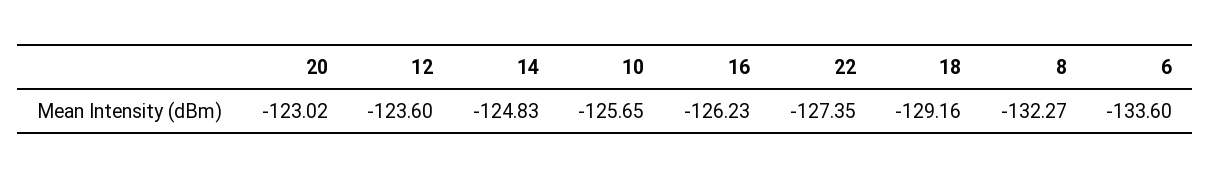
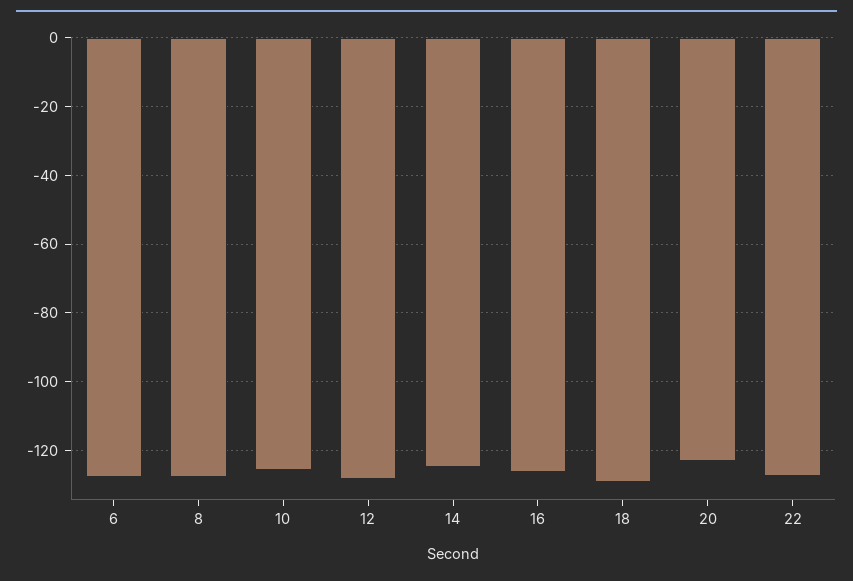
  {
    "20": -123.02,
-   "12": -123.6,
+   "12": -128,
    "14": -124.83,
    "10": -125.65,
    "16": -126.23,
    "22": -127.35,
    "18": -129.16,
-   "8": -132.27,
+   "8": -128,
-   "6": -133.6
+   "6": -128
  }

